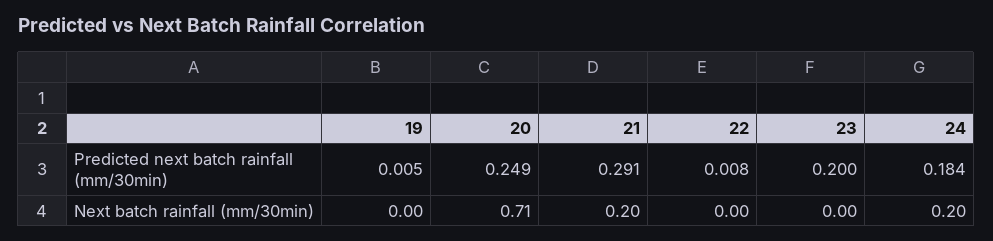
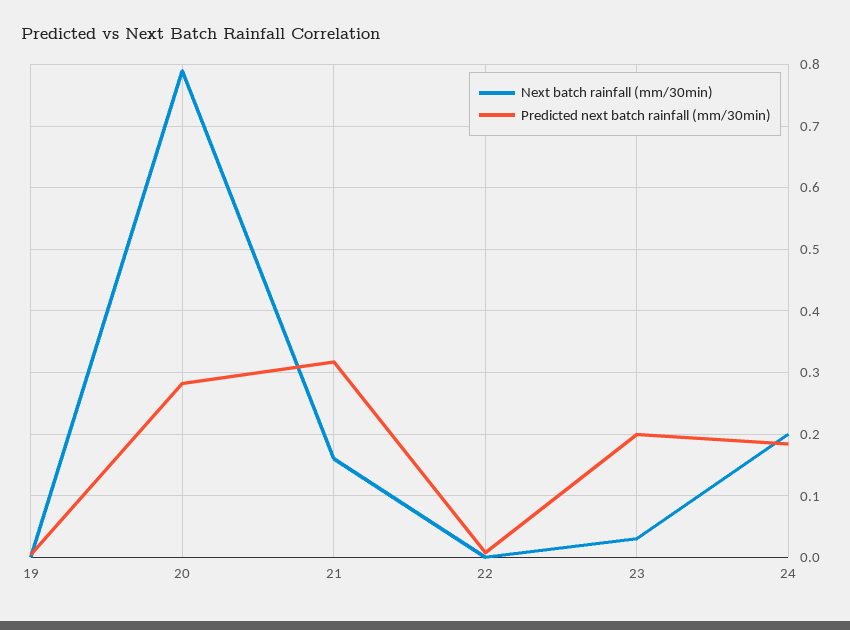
  {
    "Predicted next batch rainfall (mm/30min)": {
      "19": 0.005,
-     "20": 0.249,
+     "20": 0.28,
-     "21": 0.291,
+     "21": 0.32,
      "22": 0.008,
      "23": 0.2,
      "24": 0.184
    },
    "Next batch rainfall (mm/30min)": {
      "19": 0,
-     "20": 0.71,
+     "20": 0.79,
-     "21": 0.2,
+     "21": 0.16,
      "22": 0,
-     "23": 0,
+     "23": 0.03,
      "24": 0.2
    }
  }

